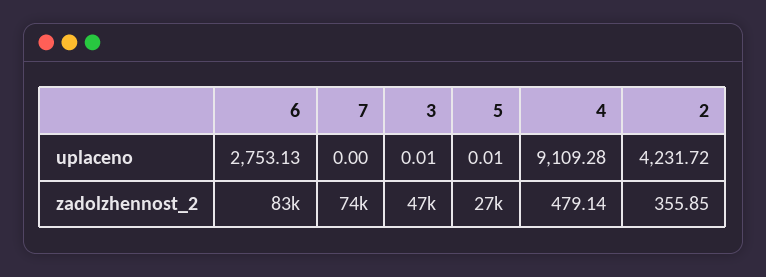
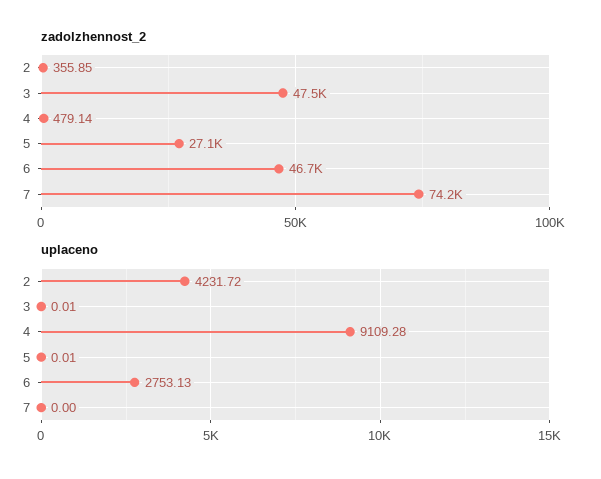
  {
    "uplaceno": {
      "6": 2753.13,
      "7": 0,
      "3": 0.01,
      "5": 0.01,
      "4": 9109.28,
      "2": 4231.72
    },
    "zadolzhennost_2": {
-     "6": 83000,
+     "6": 46700,
      "7": 74200,
      "3": 47500,
      "5": 27100,
      "4": 479.14,
      "2": 355.85
    }
  }

